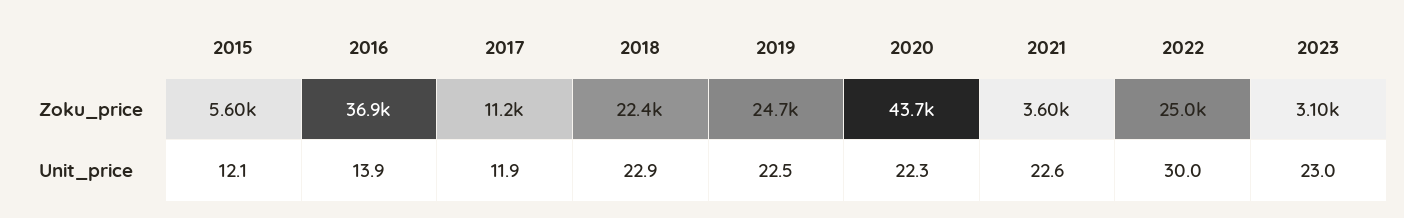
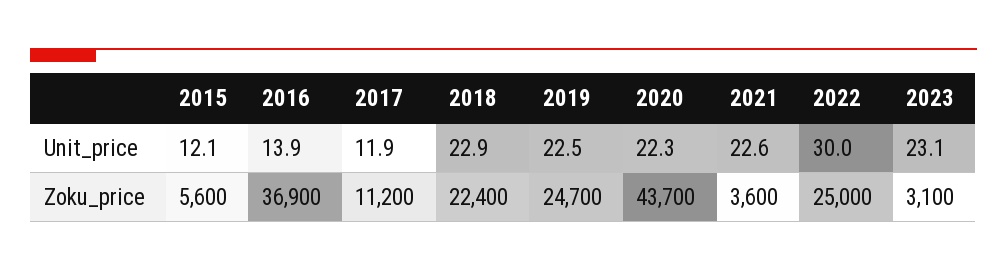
  {
    "2015": {
      "Zoku_price": 5600,
      "Unit_price": 12.1
    },
    "2016": {
      "Zoku_price": 36900,
      "Unit_price": 13.9
    },
    "2017": {
      "Zoku_price": 11200,
      "Unit_price": 11.9
    },
    "2018": {
      "Zoku_price": 22400,
      "Unit_price": 22.9
    },
    "2019": {
      "Zoku_price": 24700,
      "Unit_price": 22.5
    },
    "2020": {
      "Zoku_price": 43700,
      "Unit_price": 22.3
    },
    "2021": {
      "Zoku_price": 3600,
      "Unit_price": 22.6
    },
    "2022": {
      "Zoku_price": 25000,
      "Unit_price": 30
    },
    "2023": {
      "Zoku_price": 3100,
-     "Unit_price": 23
+     "Unit_price": 23.1
    }
  }

